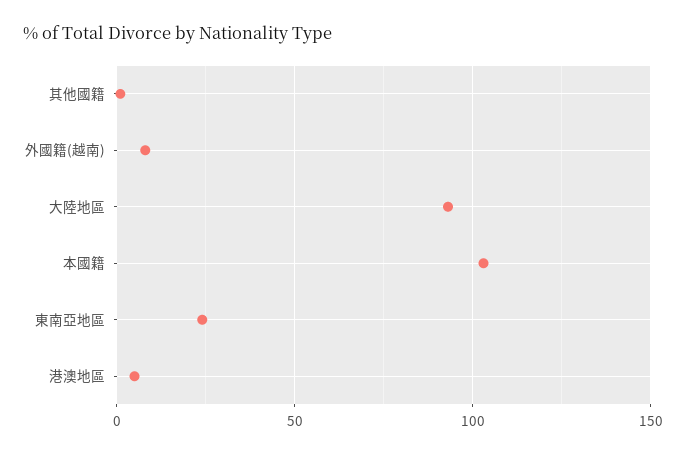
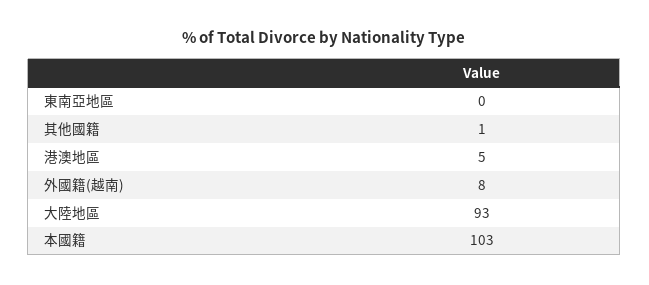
  {
    "其他國籍": 1,
    "外國籍(越南)": 8,
    "大陸地區": 93,
    "本國籍": 103,
-   "東南亞地區": 25,
+   "東南亞地區": 0,
    "港澳地區": 5
  }

